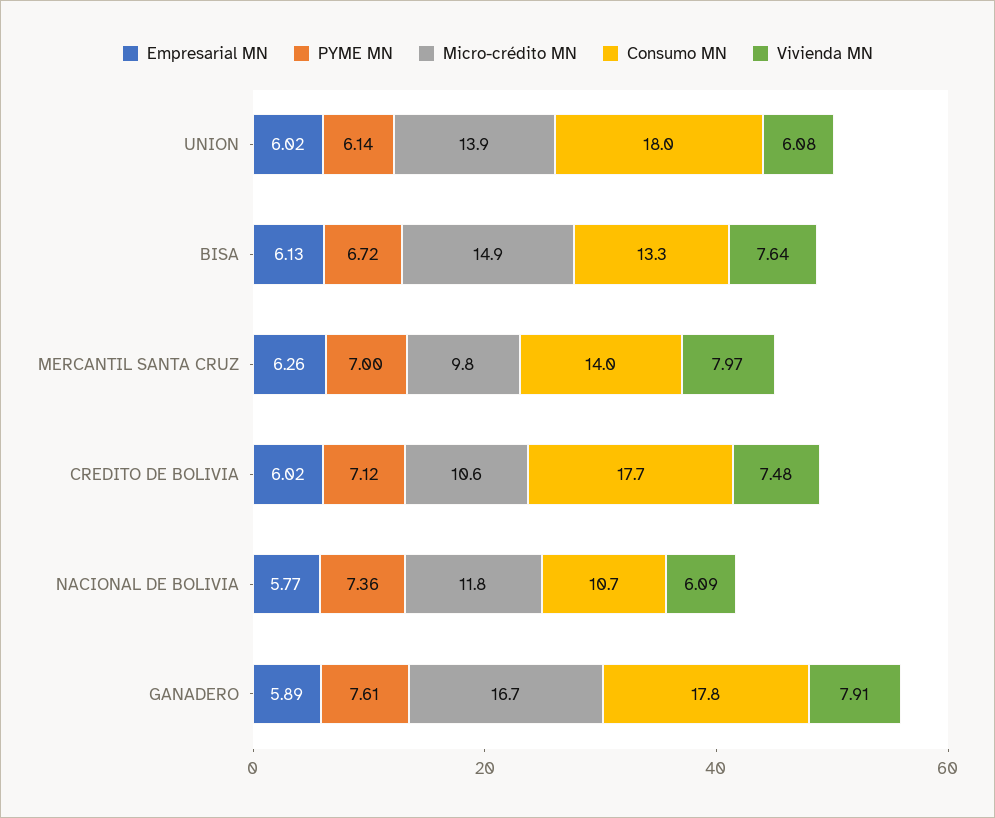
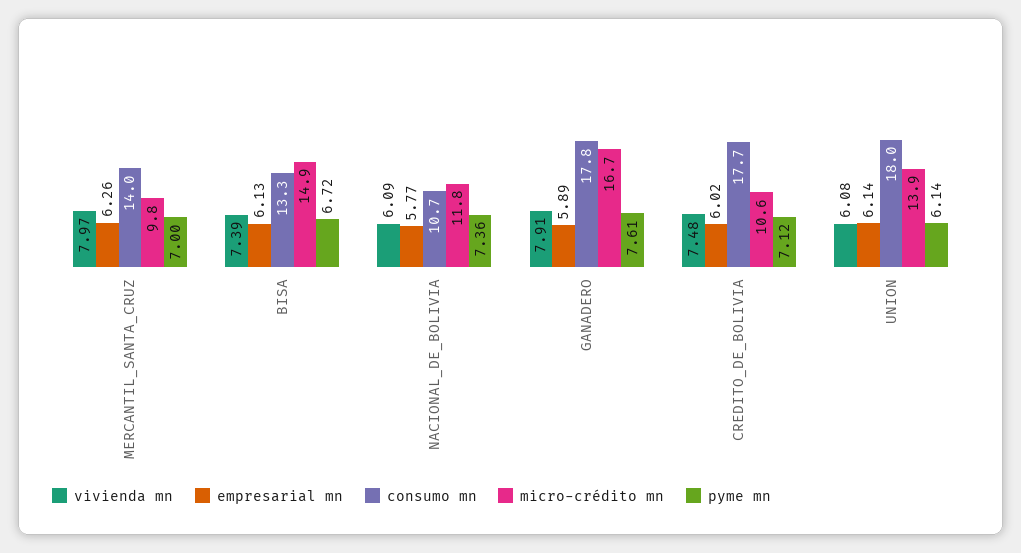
  {
    "Empresarial MN": {
-     "UNION": 6.02,
+     "UNION": 6.14,
      "BISA": 6.13,
      "MERCANTIL SANTA CRUZ": 6.26,
      "CREDITO DE BOLIVIA": 6.02,
      "NACIONAL DE BOLIVIA": 5.77,
      "GANADERO": 5.89
    },
    "PYME MN": {
      "UNION": 6.14,
      "BISA": 6.72,
      "MERCANTIL SANTA CRUZ": 7,
      "CREDITO DE BOLIVIA": 7.12,
      "NACIONAL DE BOLIVIA": 7.36,
      "GANADERO": 7.61
    },
    "Micro-crédito MN": {
      "UNION": 13.9,
      "BISA": 14.9,
      "MERCANTIL SANTA CRUZ": 9.8,
      "CREDITO DE BOLIVIA": 10.6,
      "NACIONAL DE BOLIVIA": 11.8,
      "GANADERO": 16.7
    },
    "Consumo MN": {
      "UNION": 18,
      "BISA": 13.3,
      "MERCANTIL SANTA CRUZ": 14,
      "CREDITO DE BOLIVIA": 17.7,
      "NACIONAL DE BOLIVIA": 10.7,
      "GANADERO": 17.8
    },
    "Vivienda MN": {
      "UNION": 6.08,
-     "BISA": 7.64,
+     "BISA": 7.39,
      "MERCANTIL SANTA CRUZ": 7.97,
      "CREDITO DE BOLIVIA": 7.48,
      "NACIONAL DE BOLIVIA": 6.09,
      "GANADERO": 7.91
    }
  }

